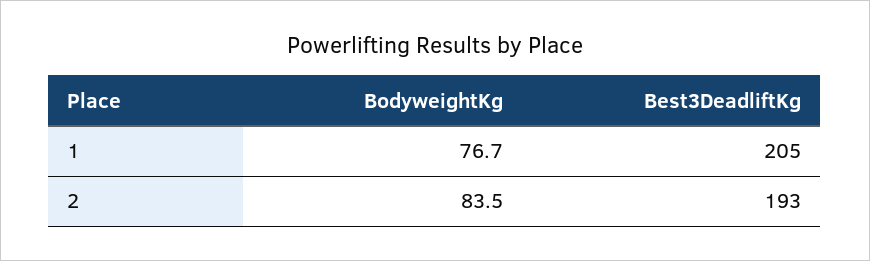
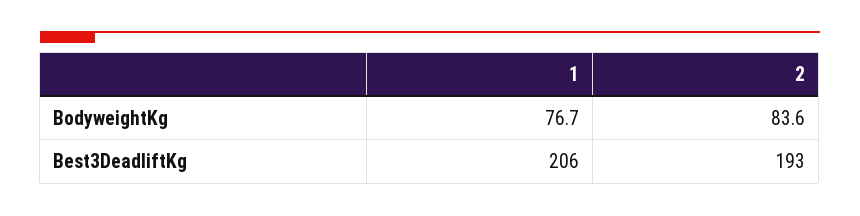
  {
    "BodyweightKg": {
      "1": 76.7,
-     "2": 83.5
+     "2": 83.6
    },
    "Best3DeadliftKg": {
-     "1": 205,
+     "1": 206,
      "2": 193
    }
  }

